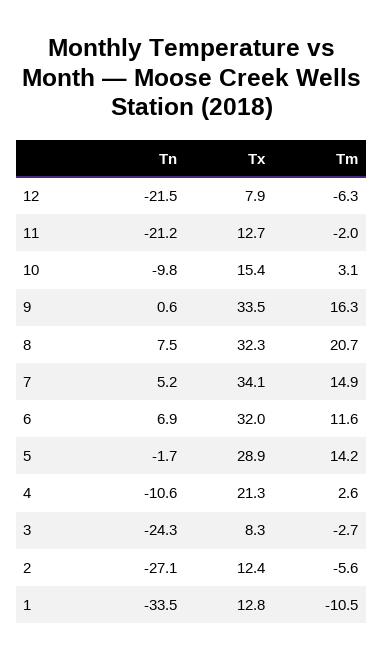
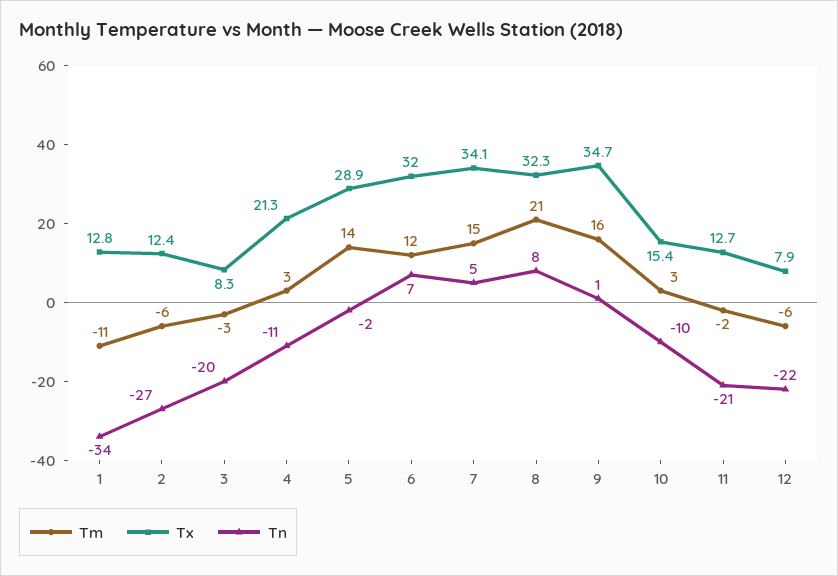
  {
    "Tn": {
      "12": -21.5,
      "11": -21.2,
      "10": -9.8,
      "9": 0.6,
      "8": 7.5,
      "7": 5.2,
      "6": 6.9,
      "5": -1.7,
      "4": -10.6,
-     "3": -24.3,
+     "3": -20,
      "2": -27.1,
      "1": -33.5
    },
    "Tx": {
      "12": 7.9,
      "11": 12.7,
      "10": 15.4,
-     "9": 33.5,
+     "9": 34.7,
      "8": 32.3,
      "7": 34.1,
      "6": 32,
      "5": 28.9,
      "4": 21.3,
      "3": 8.3,
      "2": 12.4,
      "1": 12.8
    },
    "Tm": {
      "12": -6.3,
      "11": -2,
      "10": 3.1,
      "9": 16.3,
      "8": 20.7,
      "7": 14.9,
      "6": 11.6,
      "5": 14.2,
      "4": 2.6,
      "3": -2.7,
      "2": -5.6,
      "1": -10.5
    }
  }

